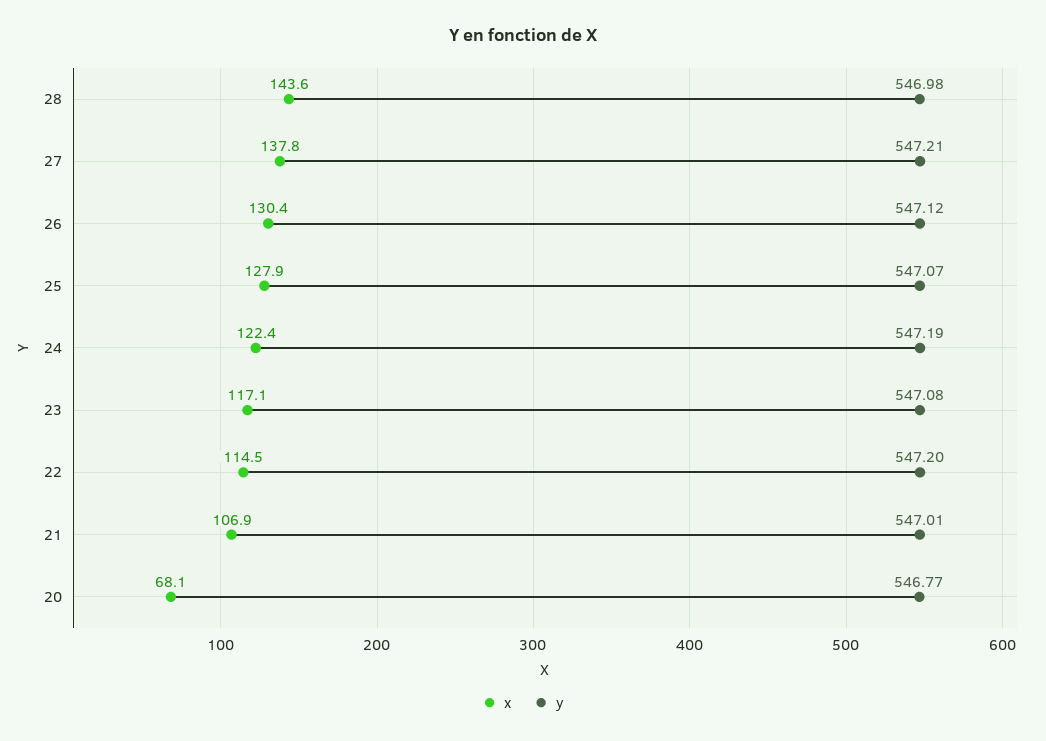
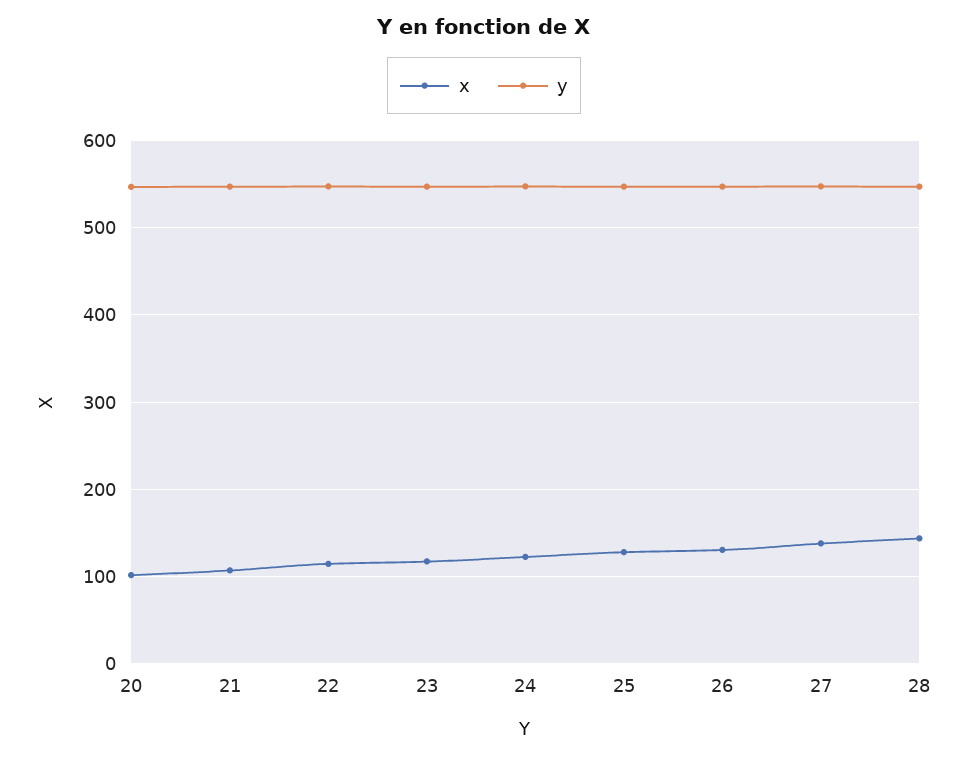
  {
    "x": {
      "28": 143.6,
      "27": 137.8,
      "26": 130.4,
      "25": 127.9,
      "24": 122.4,
      "23": 117.1,
      "22": 114.5,
      "21": 106.9,
-     "20": 68.1
+     "20": 100
    },
    "y": {
      "28": 546.98,
      "27": 547.21,
      "26": 547.12,
      "25": 547.07,
      "24": 547.19,
      "23": 547.08,
      "22": 547.2,
      "21": 547.01,
      "20": 546.77
    }
  }

